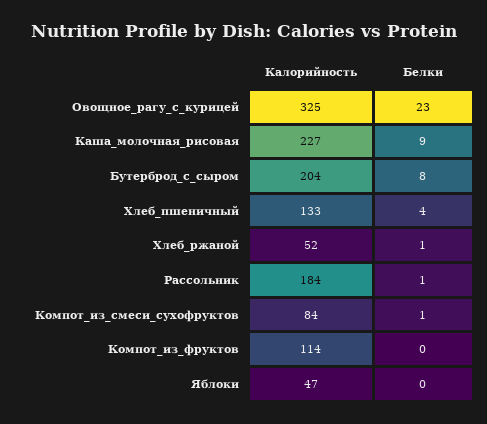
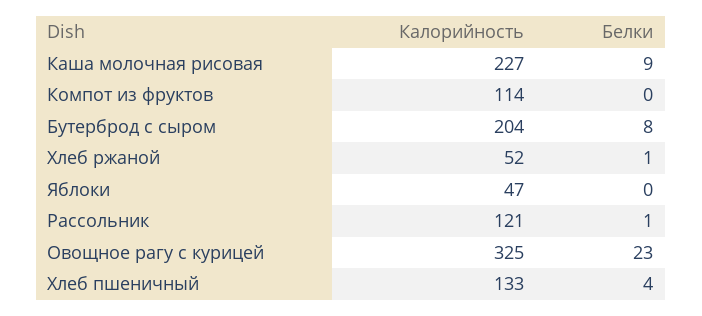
  {
    "Калорийность": {
      "Овощное_рагу_с_курицей": 325,
      "Каша_молочная_рисовая": 227,
      "Бутерброд_с_сыром": 204,
      "Хлеб_пшеничный": 133,
      "Хлеб_ржаной": 52,
-     "Рассольник": 184,
+     "Рассольник": 121,
-     "Компот_из_смеси_сухофруктов": 84,
      "Компот_из_фруктов": 114,
      "Яблоки": 47
    },
    "Белки": {
      "Овощное_рагу_с_курицей": 23,
      "Каша_молочная_рисовая": 9,
      "Бутерброд_с_сыром": 8,
      "Хлеб_пшеничный": 4,
      "Хлеб_ржаной": 1,
      "Рассольник": 1,
-     "Компот_из_смеси_сухофруктов": 1,
      "Компот_из_фруктов": 0,
      "Яблоки": 0
    }
  }

